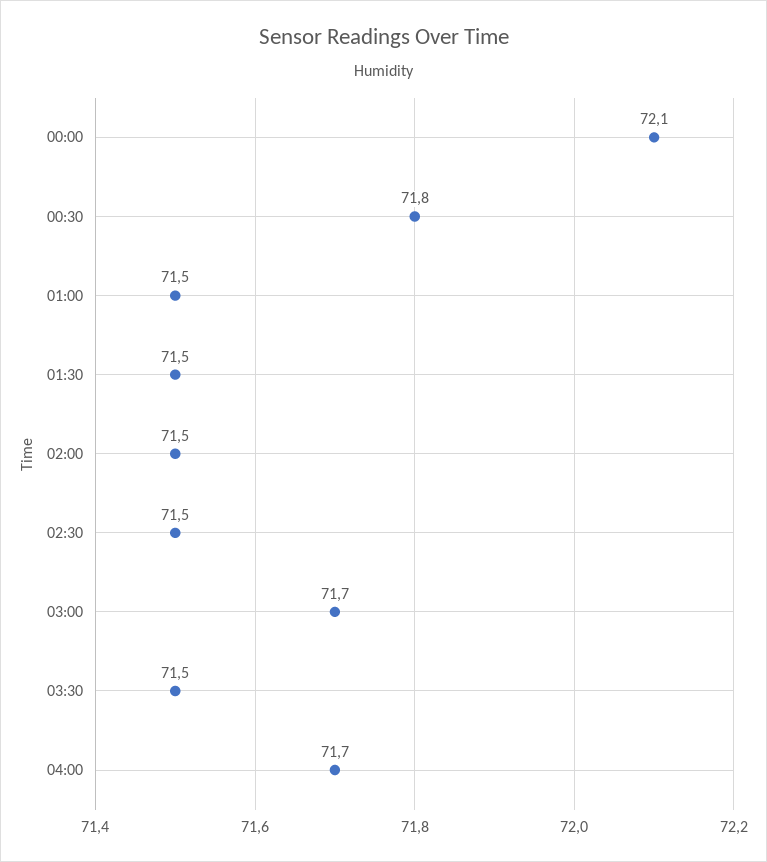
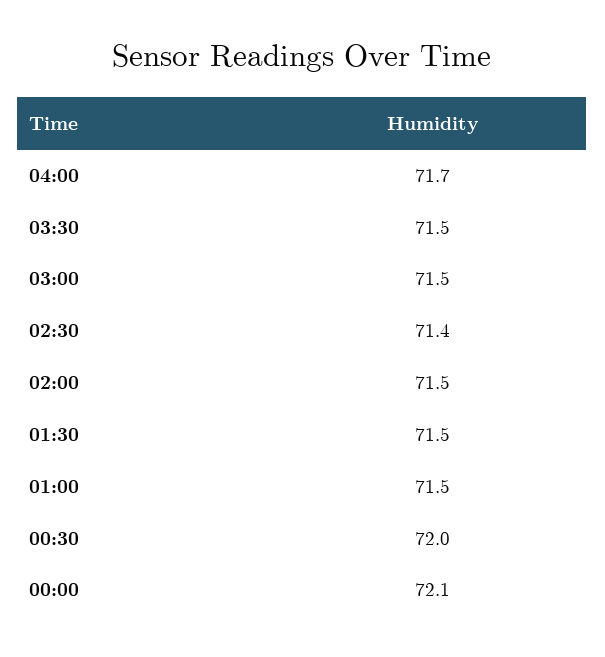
  {
    "00:00": 72.1,
-   "00:30": 71.8,
+   "00:30": 72,
    "01:00": 71.5,
    "01:30": 71.5,
    "02:00": 71.5,
-   "02:30": 71.5,
+   "02:30": 71.4,
-   "03:00": 71.7,
+   "03:00": 71.5,
    "03:30": 71.5,
    "04:00": 71.7
  }

